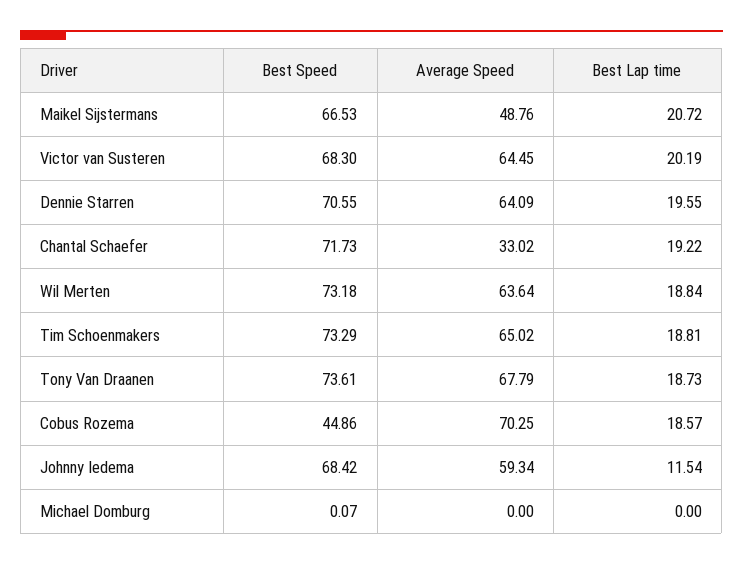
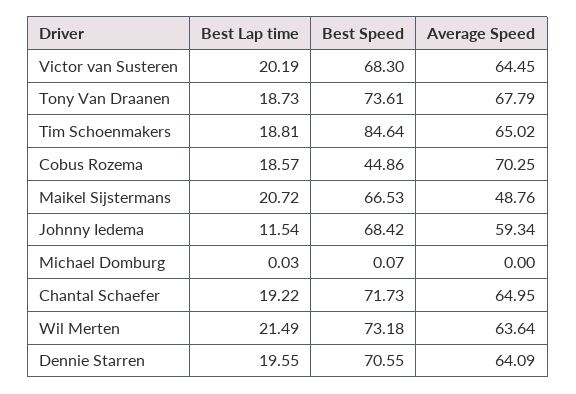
  {
    "Best Speed": {
      "Maikel Sijstermans": 66.53,
      "Victor van Susteren": 68.3,
      "Dennie Starren": 70.55,
      "Chantal Schaefer": 71.73,
      "Wil Merten": 73.18,
-     "Tim Schoenmakers": 73.29,
+     "Tim Schoenmakers": 84.64,
      "Tony Van Draanen": 73.61,
      "Cobus Rozema": 44.86,
      "Johnny Iedema": 68.42,
      "Michael Domburg": 0.07
    },
    "Average Speed": {
      "Maikel Sijstermans": 48.76,
      "Victor van Susteren": 64.45,
      "Dennie Starren": 64.09,
-     "Chantal Schaefer": 33.02,
+     "Chantal Schaefer": 64.95,
      "Wil Merten": 63.64,
      "Tim Schoenmakers": 65.02,
      "Tony Van Draanen": 67.79,
      "Cobus Rozema": 70.25,
      "Johnny Iedema": 59.34,
      "Michael Domburg": 0
    },
    "Best Lap time": {
      "Maikel Sijstermans": 20.72,
      "Victor van Susteren": 20.19,
      "Dennie Starren": 19.55,
      "Chantal Schaefer": 19.22,
-     "Wil Merten": 18.84,
+     "Wil Merten": 21.49,
      "Tim Schoenmakers": 18.81,
      "Tony Van Draanen": 18.73,
      "Cobus Rozema": 18.57,
      "Johnny Iedema": 11.54,
-     "Michael Domburg": 0
+     "Michael Domburg": 0.03
    }
  }

